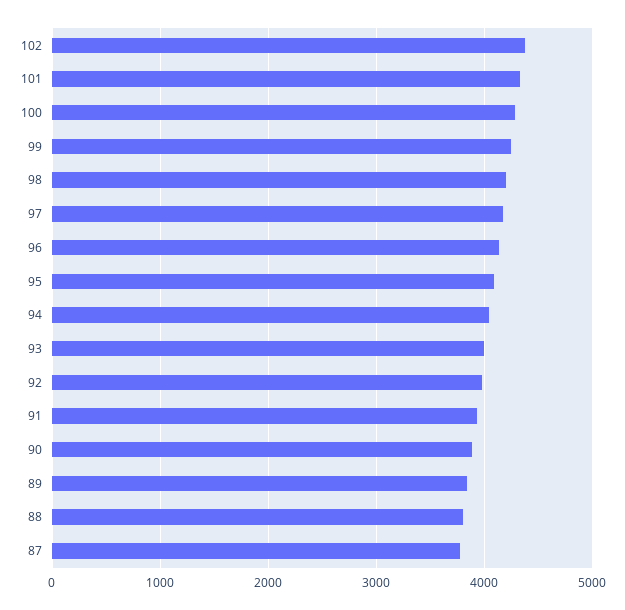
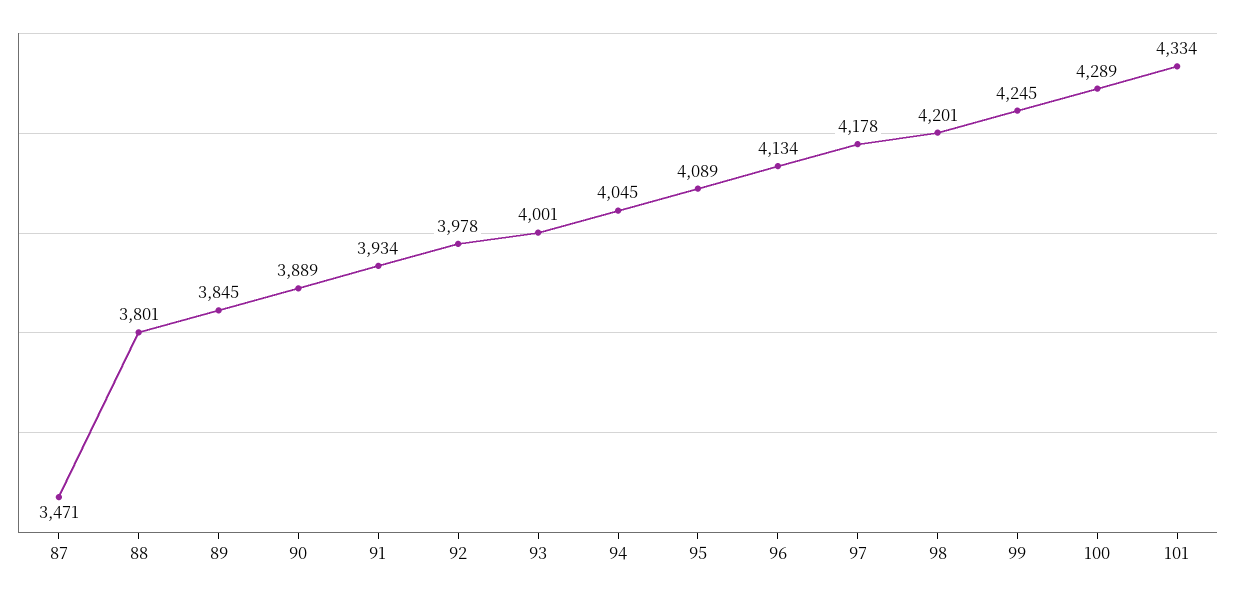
  {
-   "102": 4400,
    "101": 4334,
    "100": 4289,
    "99": 4245,
    "98": 4201,
    "97": 4178,
    "96": 4134,
    "95": 4089,
    "94": 4045,
    "93": 4001,
    "92": 3978,
    "91": 3934,
    "90": 3889,
    "89": 3845,
    "88": 3801,
-   "87": 3800
+   "87": 3471
  }

